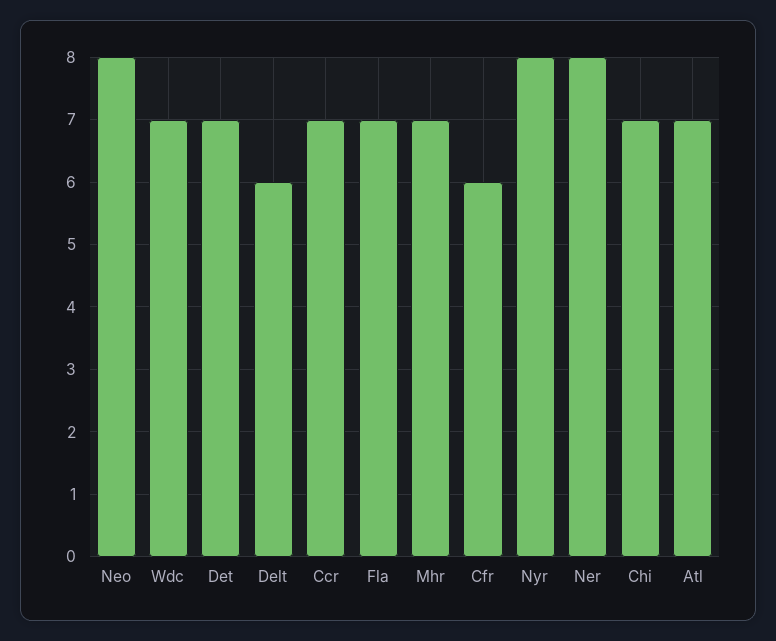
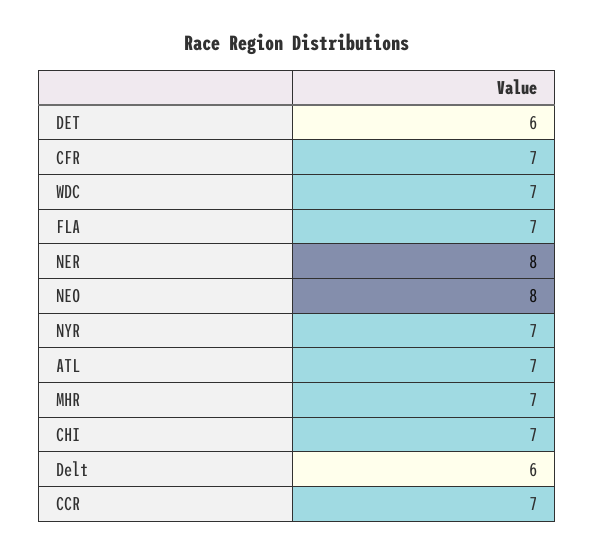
  {
    "Neo": 8,
    "Wdc": 7,
-   "Det": 7,
+   "Det": 6,
    "Delt": 6,
    "Ccr": 7,
    "Fla": 7,
    "Mhr": 7,
-   "Cfr": 6,
+   "Cfr": 7,
-   "Nyr": 8,
+   "Nyr": 7,
    "Ner": 8,
    "Chi": 7,
    "Atl": 7
  }

